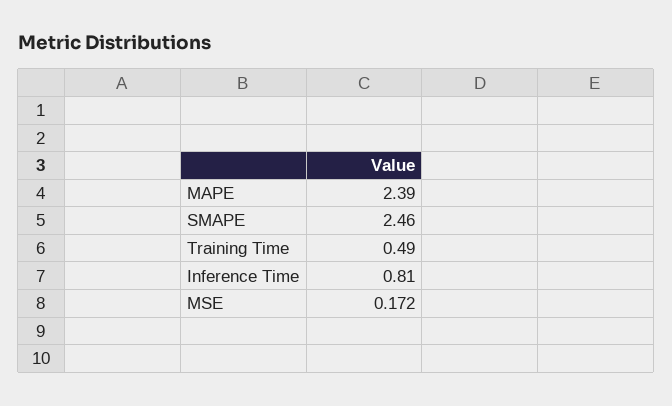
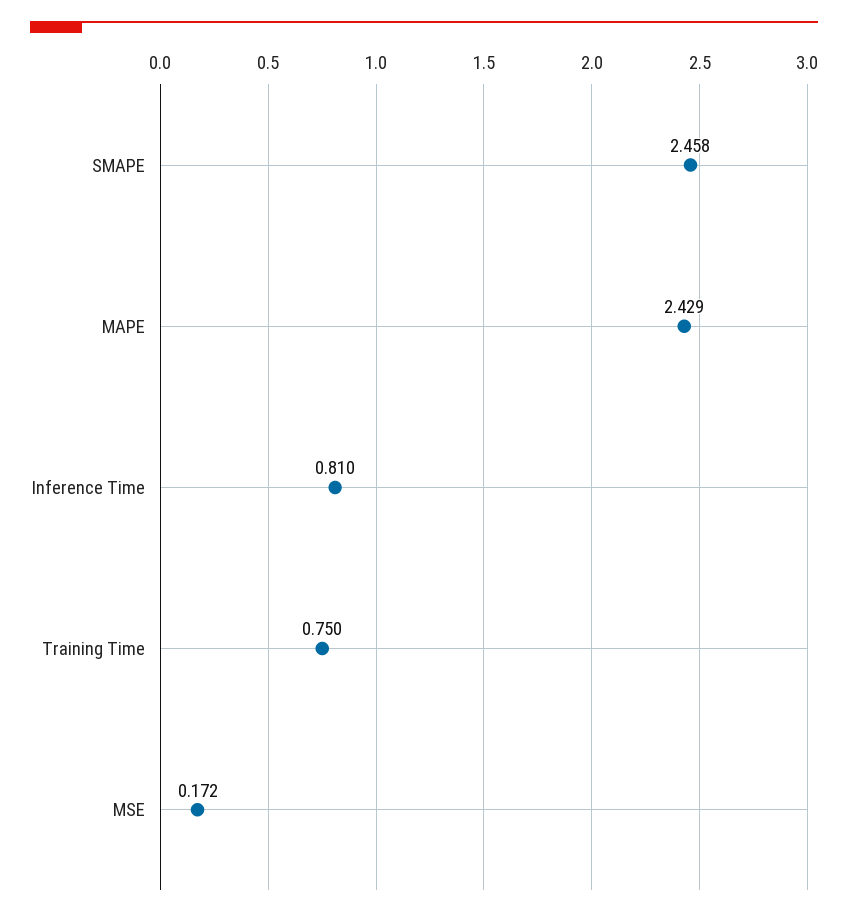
  {
-   "MAPE": 2.39,
+   "MAPE": 2.429,
-   "SMAPE": 2.46,
+   "SMAPE": 2.458,
-   "Training Time": 0.49,
+   "Training Time": 0.75,
    "Inference Time": 0.81,
    "MSE": 0.172
  }

